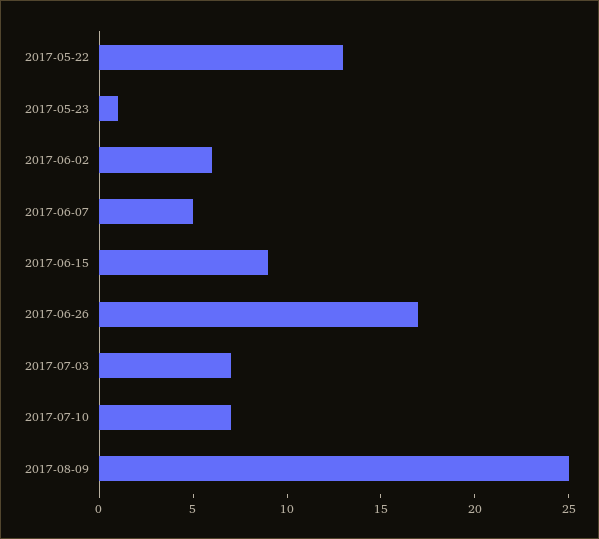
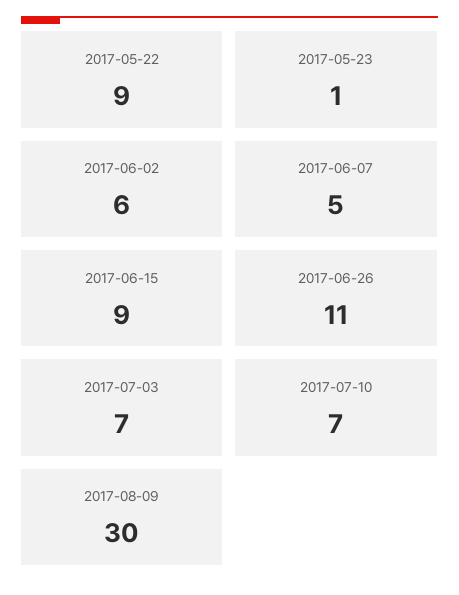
  {
-   "2017-05-22": 13,
+   "2017-05-22": 9,
    "2017-05-23": 1,
    "2017-06-02": 6,
    "2017-06-07": 5,
    "2017-06-15": 9,
-   "2017-06-26": 17,
+   "2017-06-26": 11,
    "2017-07-03": 7,
    "2017-07-10": 7,
-   "2017-08-09": 25
+   "2017-08-09": 30
  }

